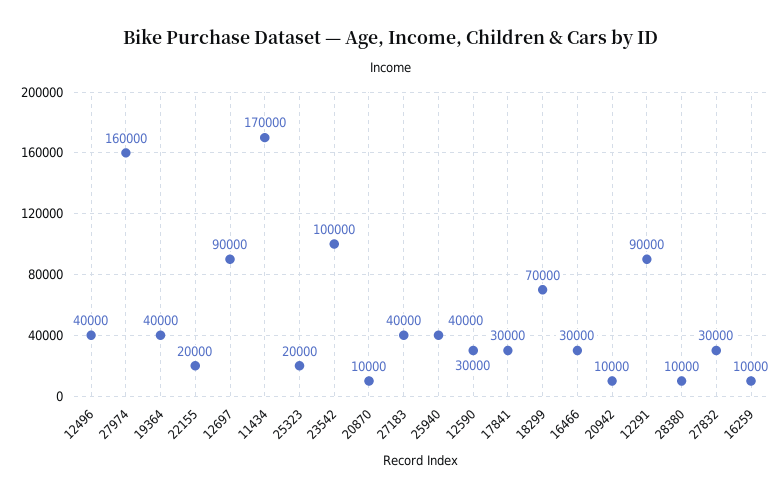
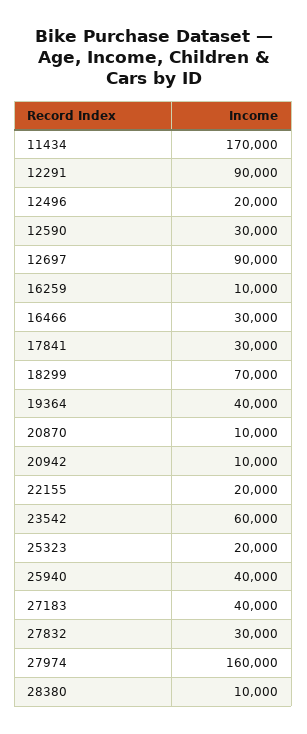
  {
-   "12496": 40000,
+   "12496": 20000,
    "27974": 160000,
    "19364": 40000,
    "22155": 20000,
    "12697": 90000,
    "11434": 170000,
    "25323": 20000,
-   "23542": 100000,
+   "23542": 60000,
    "20870": 10000,
    "27183": 40000,
    "25940": 40000,
    "12590": 30000,
    "17841": 30000,
    "18299": 70000,
    "16466": 30000,
    "20942": 10000,
    "12291": 90000,
    "28380": 10000,
    "27832": 30000,
    "16259": 10000
  }

